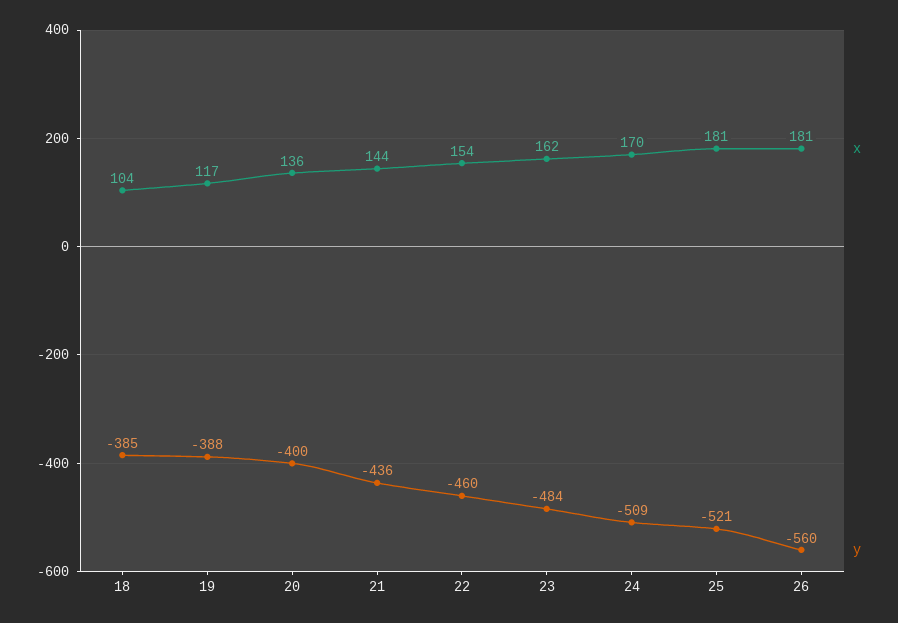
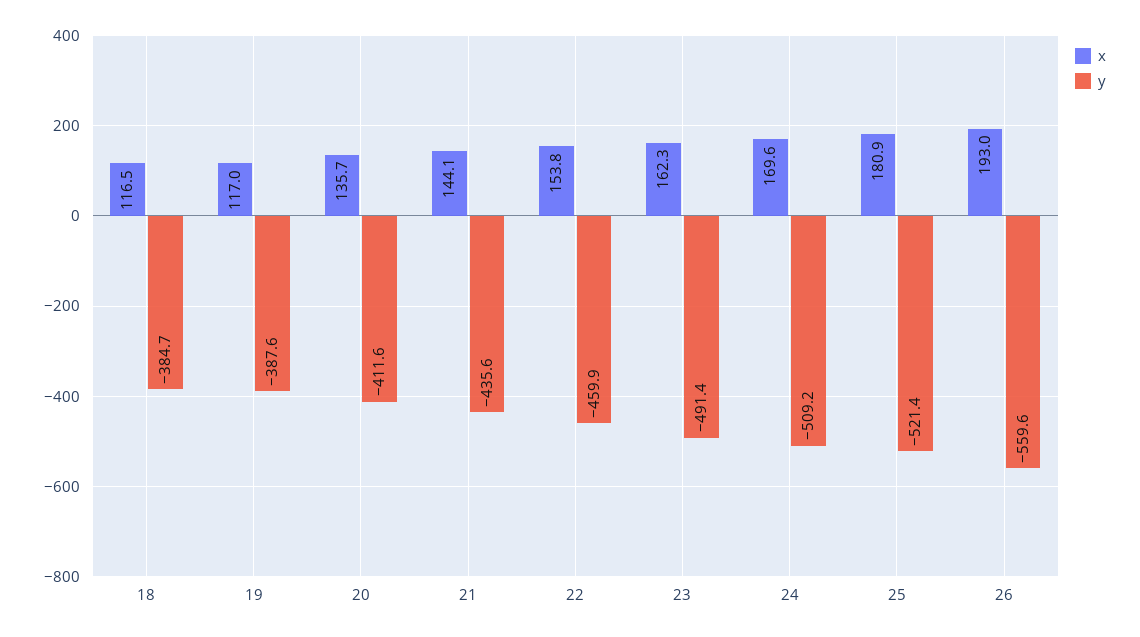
  {
    "x": {
-     "18": 104,
+     "18": 116.5,
      "19": 117,
      "20": 135.7,
      "21": 144.1,
      "22": 153.8,
      "23": 162.3,
      "24": 169.6,
      "25": 180.9,
-     "26": 181
+     "26": 193
    },
    "y": {
      "18": -384.7,
      "19": -387.6,
-     "20": -400,
+     "20": -411.6,
      "21": -435.6,
      "22": -459.9,
-     "23": -484,
+     "23": -491.4,
      "24": -509.2,
      "25": -521.4,
      "26": -559.6
    }
  }

